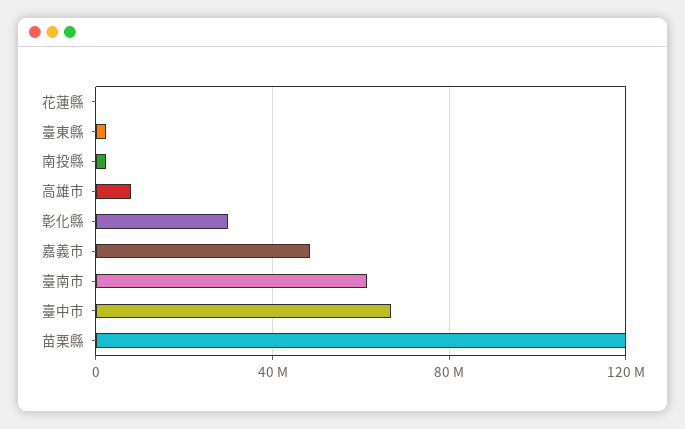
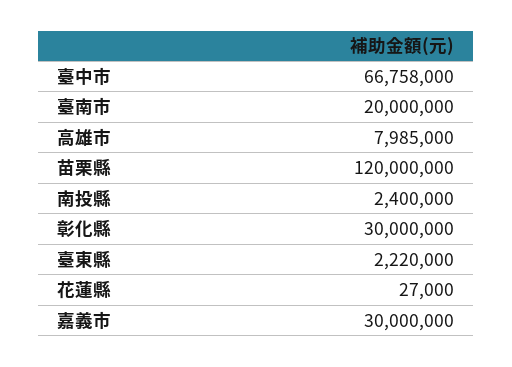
  {
    "花蓮縣": 27000,
    "臺東縣": 2220000,
    "南投縣": 2400000,
    "高雄市": 7985000,
    "彰化縣": 30000000,
-   "嘉義市": 50000000,
+   "嘉義市": 30000000,
-   "臺南市": 60000000,
+   "臺南市": 20000000,
    "臺中市": 66758000,
    "苗栗縣": 120000000
  }

